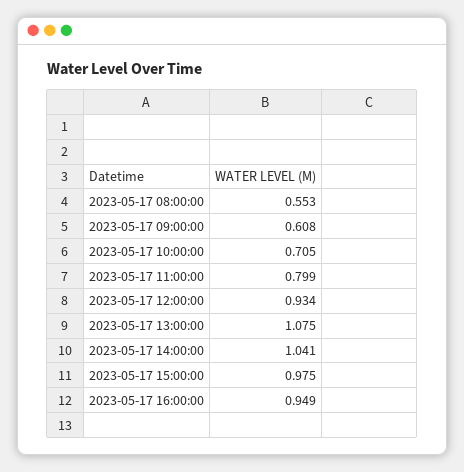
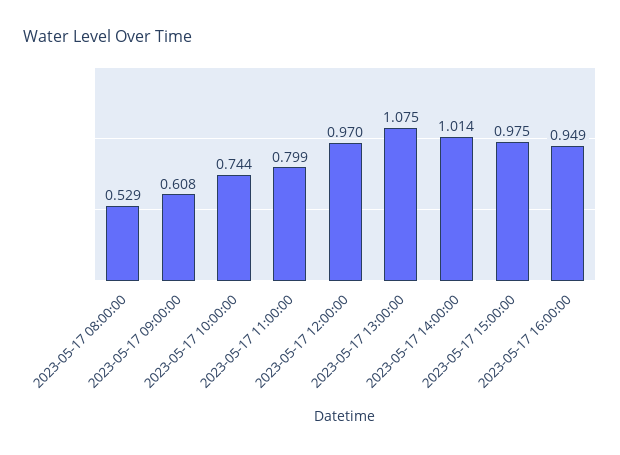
  {
-   "2023-05-17 08:00:00": 0.553,
+   "2023-05-17 08:00:00": 0.529,
    "2023-05-17 09:00:00": 0.608,
-   "2023-05-17 10:00:00": 0.705,
+   "2023-05-17 10:00:00": 0.744,
    "2023-05-17 11:00:00": 0.799,
-   "2023-05-17 12:00:00": 0.934,
+   "2023-05-17 12:00:00": 0.97,
    "2023-05-17 13:00:00": 1.075,
-   "2023-05-17 14:00:00": 1.041,
+   "2023-05-17 14:00:00": 1.014,
    "2023-05-17 15:00:00": 0.975,
    "2023-05-17 16:00:00": 0.949
  }

